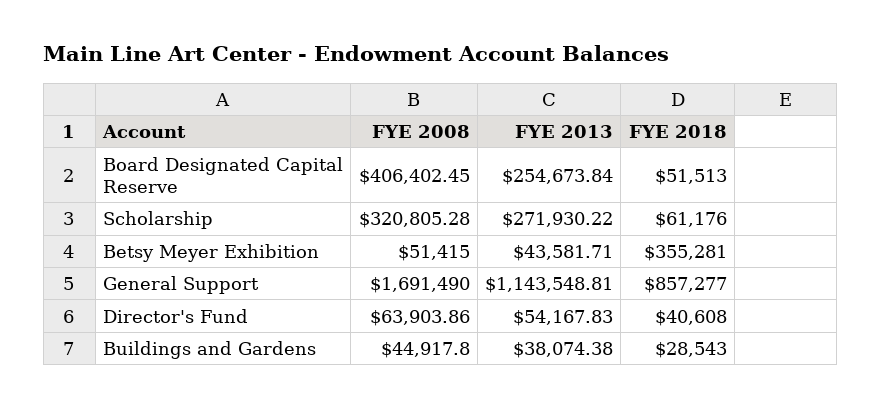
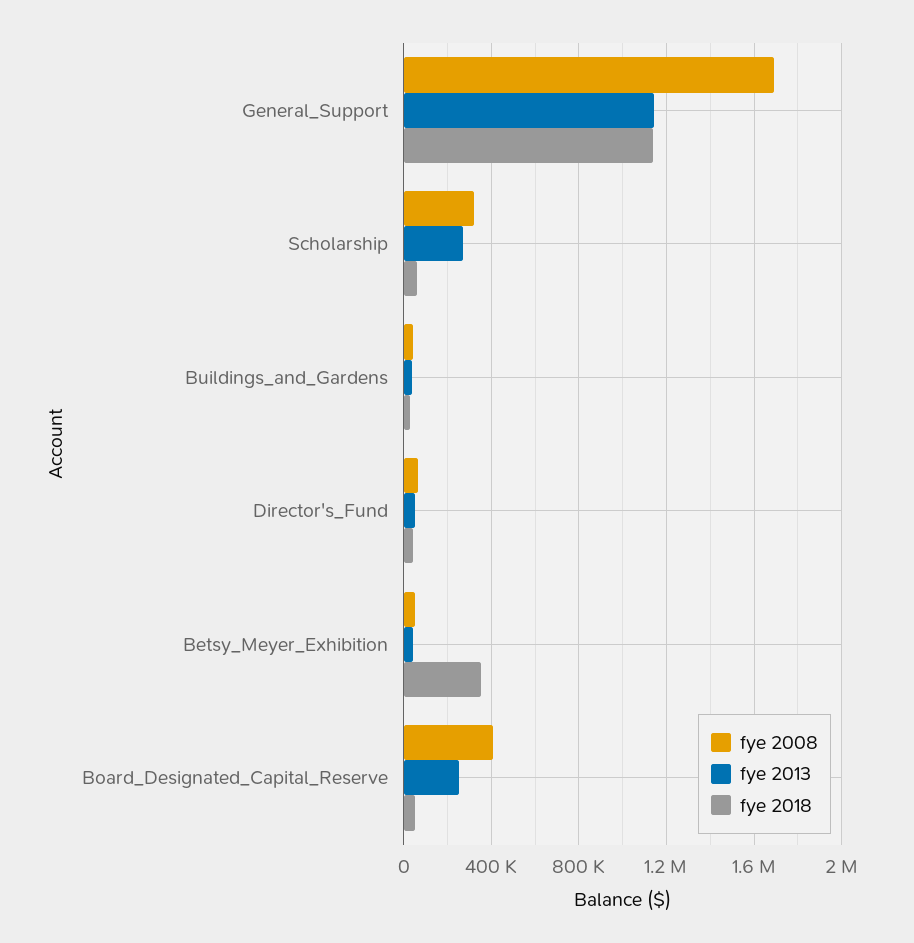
  {
    "FYE 2008": {
      "Board Designated Capital Reserve": 406402.45,
      "Scholarship": 320805.28,
      "Betsy Meyer Exhibition": 51415,
      "General Support": 1691490,
      "Director's Fund": 63903.86,
      "Buildings and Gardens": 44917.8
    },
    "FYE 2013": {
      "Board Designated Capital Reserve": 254673.84,
      "Scholarship": 271930.22,
      "Betsy Meyer Exhibition": 43581.71,
      "General Support": 1143548.81,
      "Director's Fund": 54167.83,
      "Buildings and Gardens": 38074.38
    },
    "FYE 2018": {
      "Board Designated Capital Reserve": 51513,
      "Scholarship": 61176,
      "Betsy Meyer Exhibition": 355281,
-     "General Support": 857277,
+     "General Support": 1150000,
      "Director's Fund": 40608,
      "Buildings and Gardens": 28543
    }
  }

